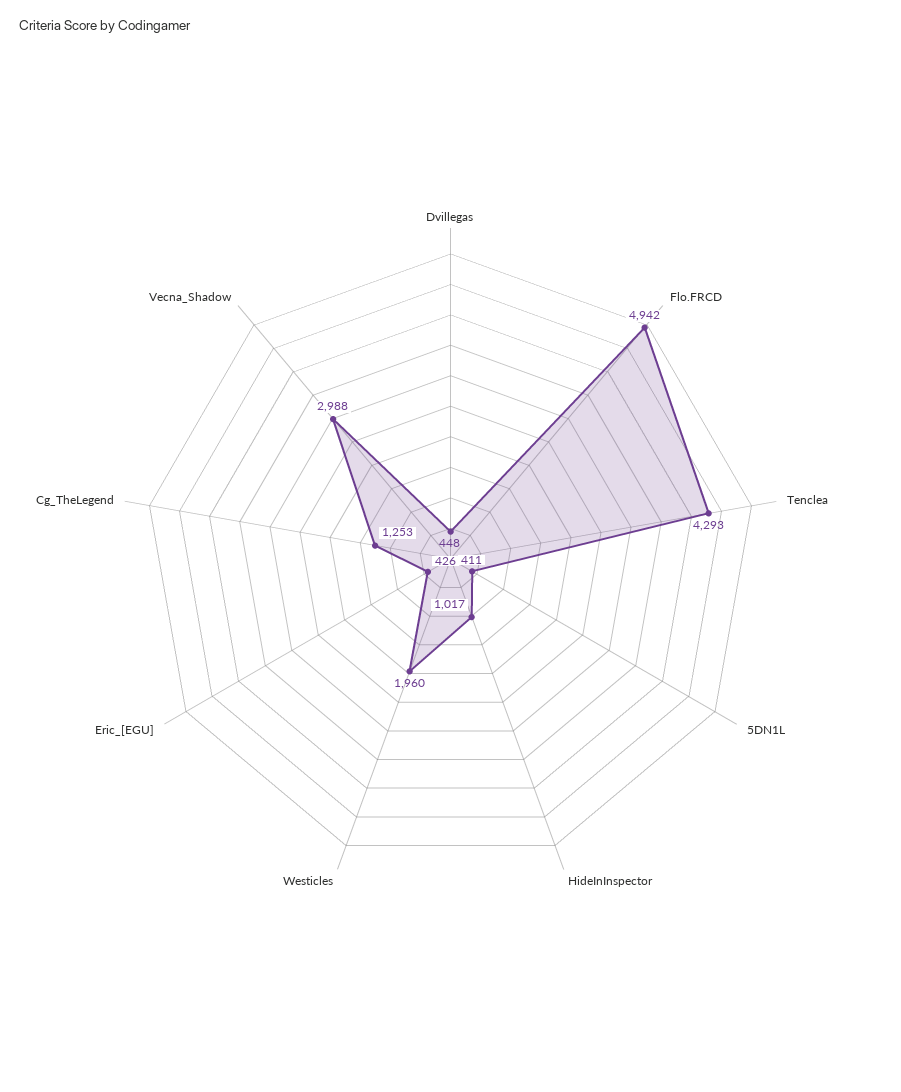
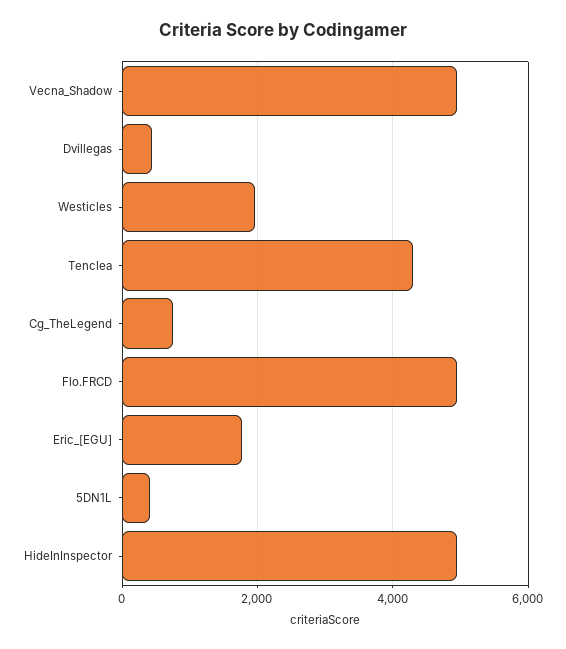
  {
    "Dvillegas": 448,
    "Flo.FRCD": 4942,
    "Tenclea": 4293,
    "5DN1L": 411,
-   "HideInInspector": 1017,
+   "HideInInspector": 5000,
    "Westicles": 1960,
-   "Eric_[EGU]": 426,
+   "Eric_[EGU]": 1800,
-   "Cg_TheLegend": 1253,
+   "Cg_TheLegend": 800,
-   "Vecna_Shadow": 2988
+   "Vecna_Shadow": 5000
  }

